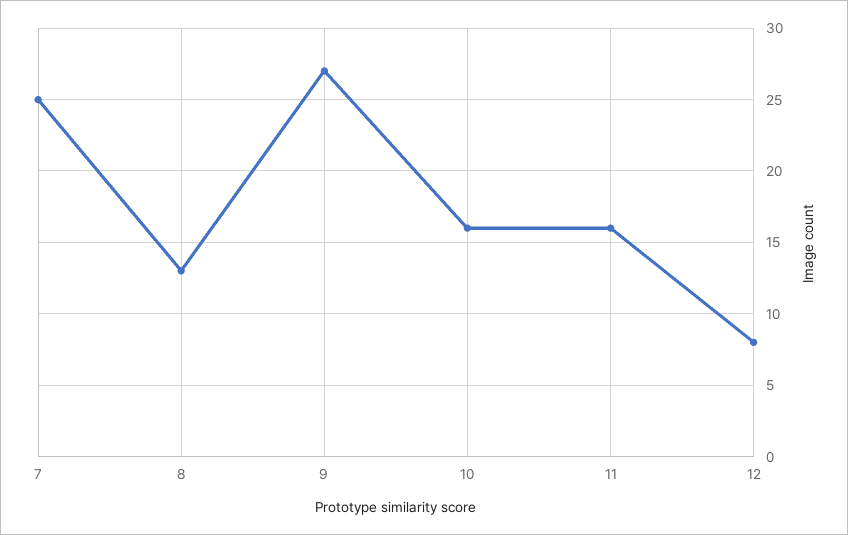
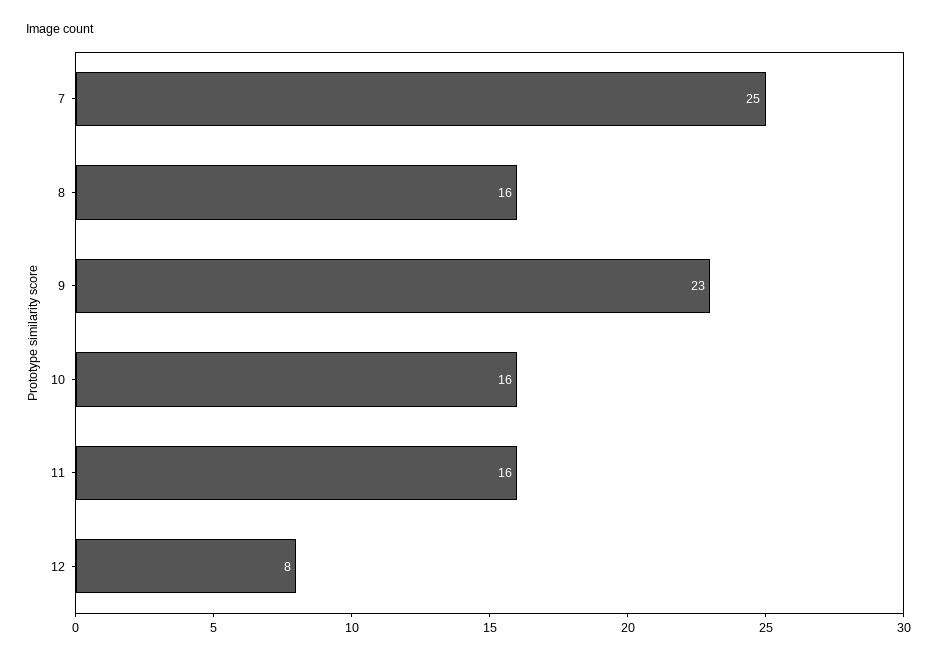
  {
    "7": 25,
-   "8": 13,
+   "8": 16,
-   "9": 27,
+   "9": 23,
    "10": 16,
    "11": 16,
    "12": 8
  }

